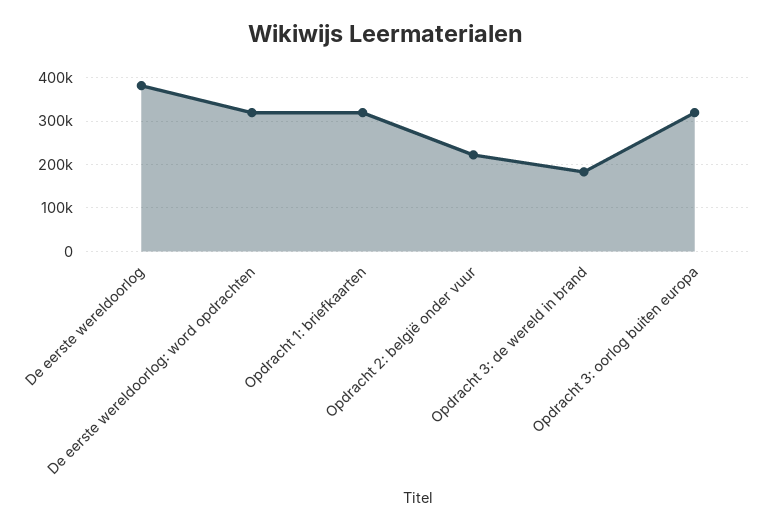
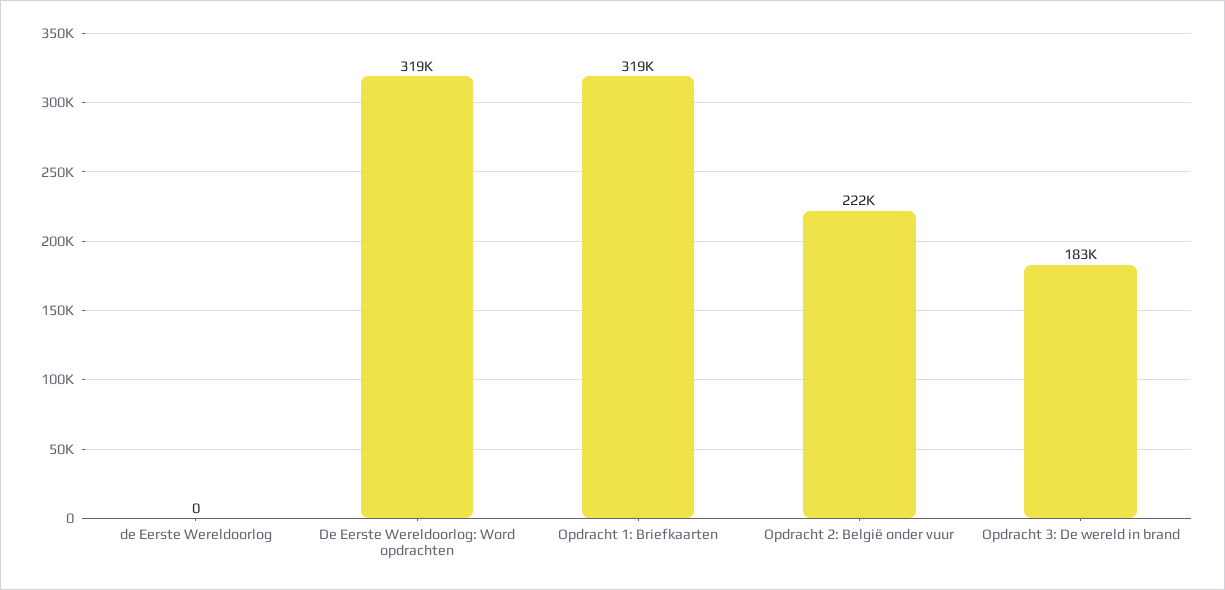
  {
-   "De eerste wereldoorlog": 380000,
+   "De eerste wereldoorlog": 0,
    "De eerste wereldoorlog: word opdrachten": 319000,
    "Opdracht 1: briefkaarten": 319000,
    "Opdracht 2: belgië onder vuur": 222000,
-   "Opdracht 3: de wereld in brand": 183000,
+   "Opdracht 3: de wereld in brand": 183000
-   "Opdracht 3: oorlog buiten europa": 320000
  }

